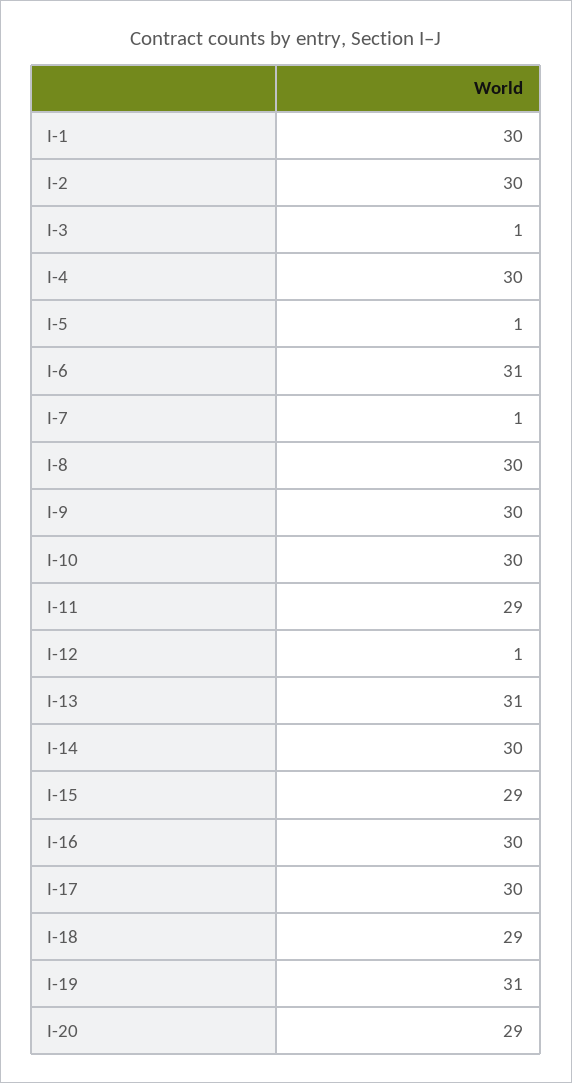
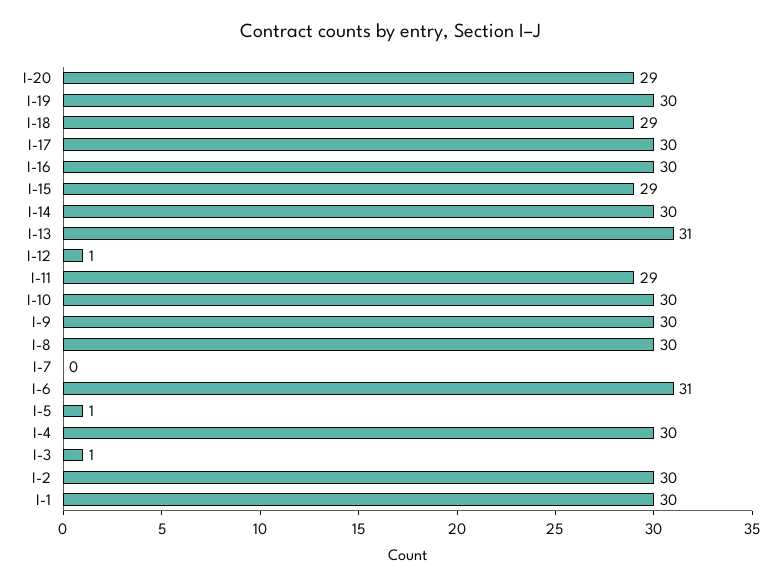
  {
    "I-1": 30,
    "I-2": 30,
    "I-3": 1,
    "I-4": 30,
    "I-5": 1,
    "I-6": 31,
-   "I-7": 1,
+   "I-7": 0,
    "I-8": 30,
    "I-9": 30,
    "I-10": 30,
    "I-11": 29,
    "I-12": 1,
    "I-13": 31,
    "I-14": 30,
    "I-15": 29,
    "I-16": 30,
    "I-17": 30,
    "I-18": 29,
-   "I-19": 31,
+   "I-19": 30,
    "I-20": 29
  }

